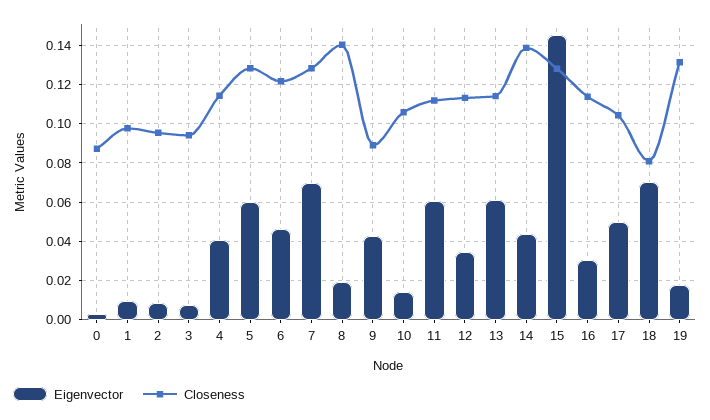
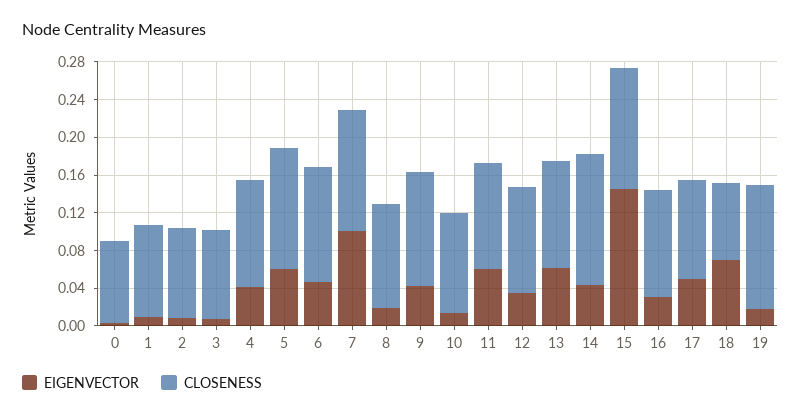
  {
    "Eigenvector": {
      "0": 0.005,
      "1": 0.01,
      "2": 0.01,
      "3": 0.005,
      "4": 0.04,
      "5": 0.06,
      "6": 0.045,
-     "7": 0.07,
+     "7": 0.1,
      "8": 0.02,
      "9": 0.045,
      "10": 0.015,
      "11": 0.06,
      "12": 0.035,
      "13": 0.06,
      "14": 0.045,
      "15": 0.145,
      "16": 0.03,
      "17": 0.05,
      "18": 0.07,
      "19": 0.02
    },
    "Closeness": {
      "0": 0.085,
      "1": 0.1,
      "2": 0.095,
      "3": 0.095,
      "4": 0.115,
      "5": 0.13,
      "6": 0.12,
      "7": 0.13,
-     "8": 0.14,
+     "8": 0.11,
-     "9": 0.09,
+     "9": 0.12,
      "10": 0.105,
      "11": 0.11,
      "12": 0.115,
      "13": 0.115,
      "14": 0.14,
      "15": 0.13,
      "16": 0.115,
      "17": 0.105,
      "18": 0.08,
      "19": 0.13
    }
  }

